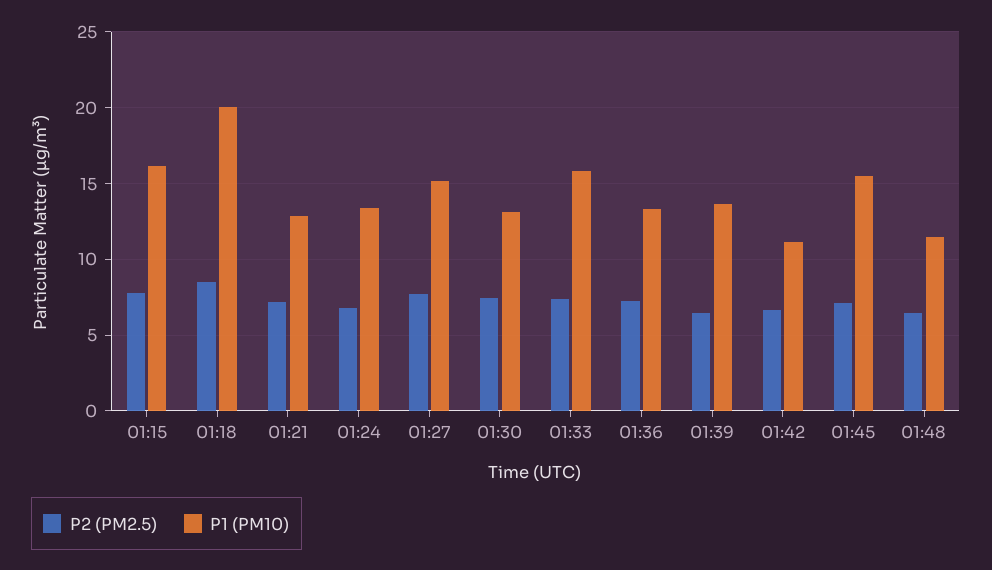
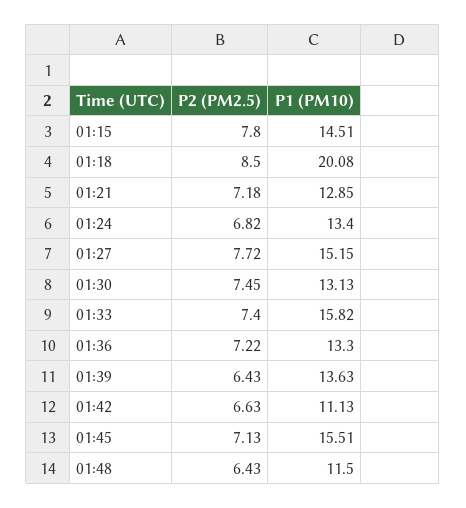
  {
    "P2 (PM2.5)": {
      "01:15": 7.8,
      "01:18": 8.5,
      "01:21": 7.18,
      "01:24": 6.82,
      "01:27": 7.72,
      "01:30": 7.45,
      "01:33": 7.4,
      "01:36": 7.22,
      "01:39": 6.43,
      "01:42": 6.63,
      "01:45": 7.13,
      "01:48": 6.43
    },
    "P1 (PM10)": {
-     "01:15": 16,
+     "01:15": 14.51,
      "01:18": 20.08,
      "01:21": 12.85,
      "01:24": 13.4,
      "01:27": 15.15,
      "01:30": 13.13,
      "01:33": 15.82,
      "01:36": 13.3,
      "01:39": 13.63,
      "01:42": 11.13,
      "01:45": 15.51,
      "01:48": 11.5
    }
  }

